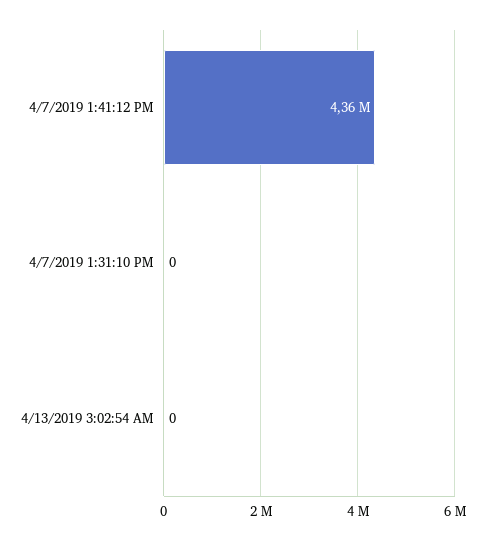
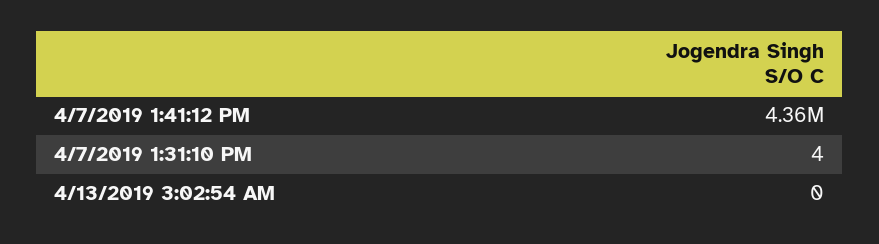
  {
    "4/7/2019 1:41:12 PM": 4360000,
-   "4/7/2019 1:31:10 PM": 0,
+   "4/7/2019 1:31:10 PM": 4,
    "4/13/2019 3:02:54 AM": 0
  }

